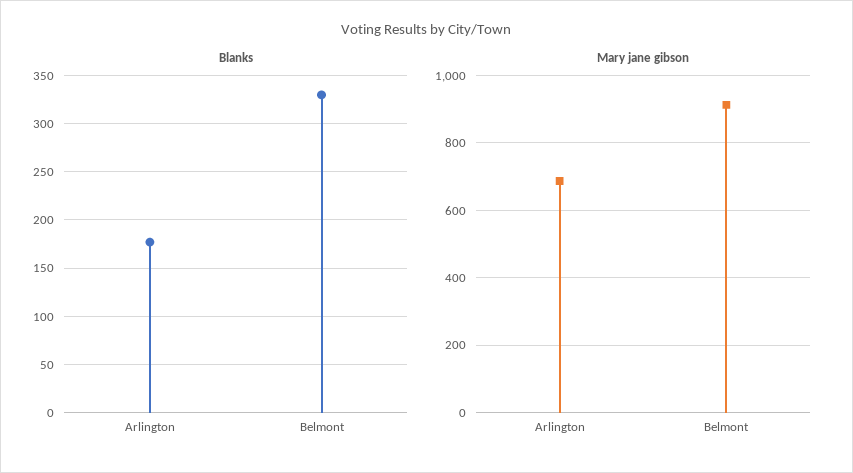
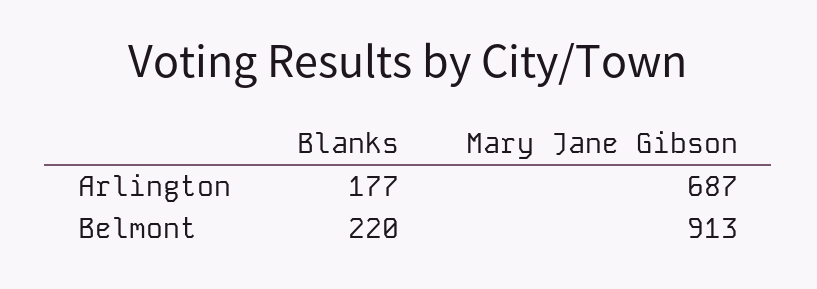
  {
    "Blanks": {
      "Arlington": 177,
-     "Belmont": 330
+     "Belmont": 220
    },
    "Mary jane gibson": {
      "Arlington": 687,
      "Belmont": 913
    }
  }

